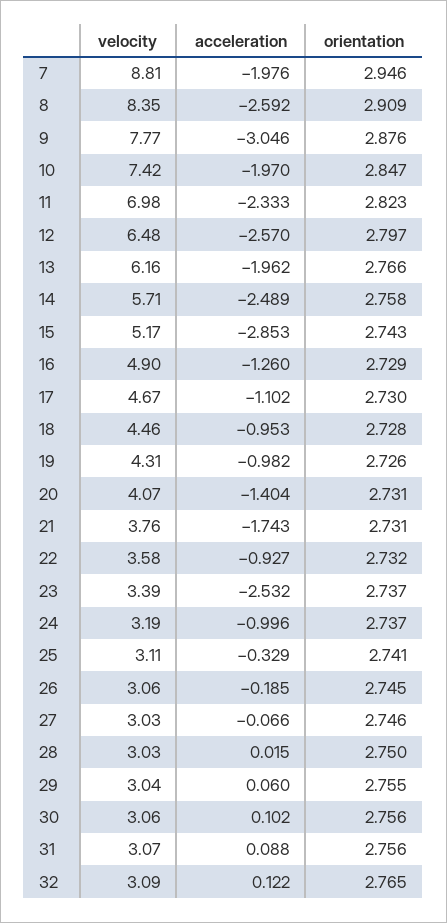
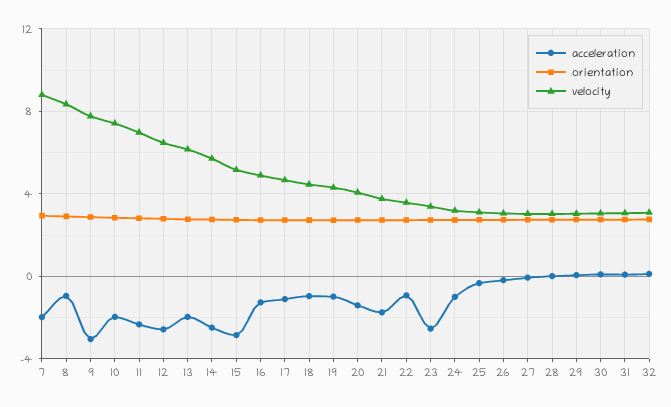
  {
    "velocity": {
      "7": 8.81,
      "8": 8.35,
      "9": 7.77,
      "10": 7.42,
      "11": 6.98,
      "12": 6.48,
      "13": 6.16,
      "14": 5.71,
      "15": 5.17,
      "16": 4.9,
      "17": 4.67,
      "18": 4.46,
      "19": 4.31,
      "20": 4.07,
      "21": 3.76,
      "22": 3.58,
      "23": 3.39,
      "24": 3.19,
      "25": 3.11,
      "26": 3.06,
      "27": 3.03,
      "28": 3.03,
      "29": 3.04,
      "30": 3.06,
      "31": 3.07,
      "32": 3.09
    },
    "acceleration": {
      "7": -1.976,
-     "8": -2.592,
+     "8": -1,
      "9": -3.046,
      "10": -1.97,
      "11": -2.333,
      "12": -2.57,
      "13": -1.962,
      "14": -2.489,
      "15": -2.853,
      "16": -1.26,
      "17": -1.102,
      "18": -0.953,
      "19": -0.982,
      "20": -1.404,
      "21": -1.743,
      "22": -0.927,
      "23": -2.532,
      "24": -0.996,
      "25": -0.329,
      "26": -0.185,
      "27": -0.066,
      "28": 0.015,
      "29": 0.06,
      "30": 0.102,
      "31": 0.088,
      "32": 0.122
    },
    "orientation": {
      "7": 2.946,
      "8": 2.909,
      "9": 2.876,
      "10": 2.847,
      "11": 2.823,
      "12": 2.797,
      "13": 2.766,
      "14": 2.758,
      "15": 2.743,
      "16": 2.729,
      "17": 2.73,
      "18": 2.728,
      "19": 2.726,
      "20": 2.731,
      "21": 2.731,
      "22": 2.732,
      "23": 2.737,
      "24": 2.737,
      "25": 2.741,
      "26": 2.745,
      "27": 2.746,
      "28": 2.75,
      "29": 2.755,
      "30": 2.756,
      "31": 2.756,
      "32": 2.765
    }
  }

